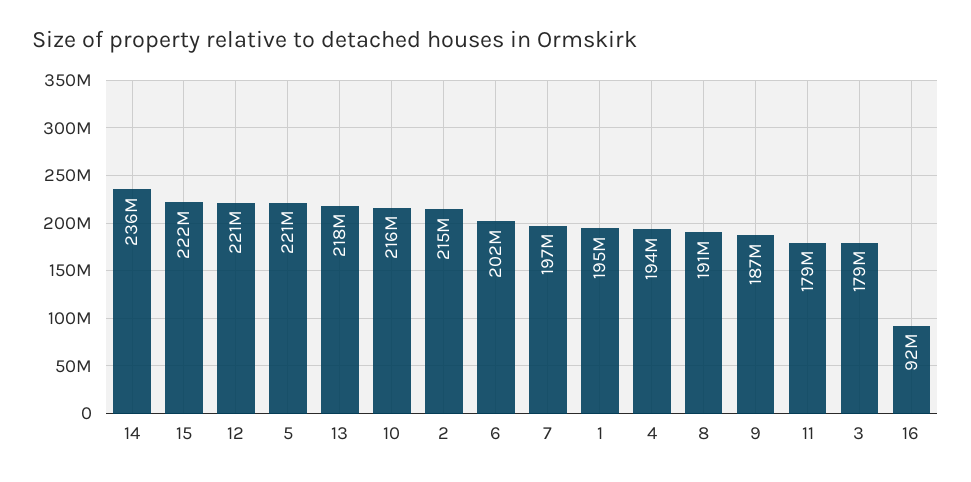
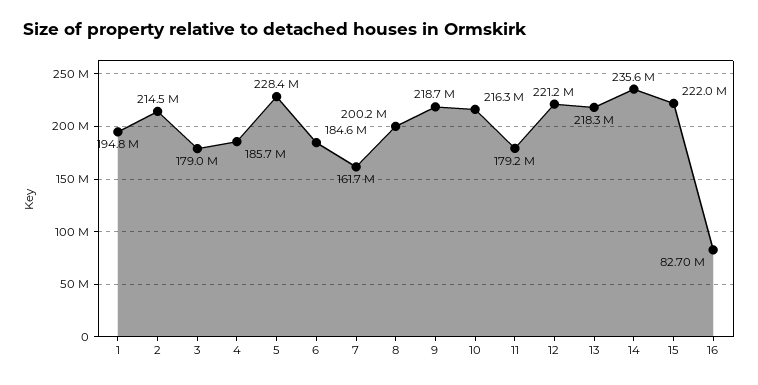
  {
    "14": 235600000,
    "15": 222000000,
    "12": 221200000,
-   "5": 221000000,
+   "5": 228400000,
    "13": 218300000,
    "10": 216300000,
    "2": 214500000,
-   "6": 202000000,
+   "6": 184600000,
-   "7": 197000000,
+   "7": 161700000,
    "1": 194800000,
-   "4": 194000000,
+   "4": 185700000,
-   "8": 191000000,
+   "8": 200200000,
-   "9": 187000000,
+   "9": 218700000,
    "11": 179200000,
    "3": 179000000,
-   "16": 92000000
+   "16": 82700000
  }

